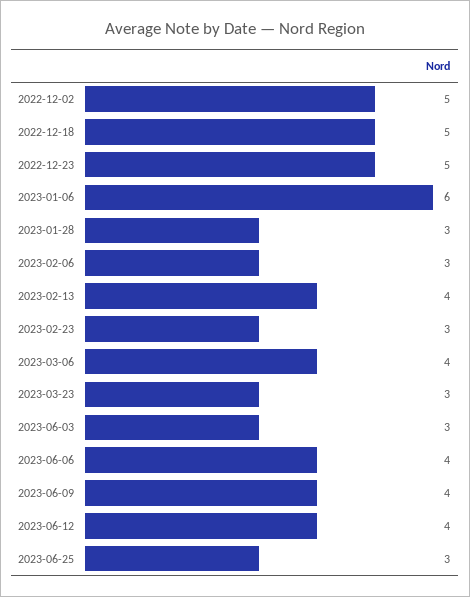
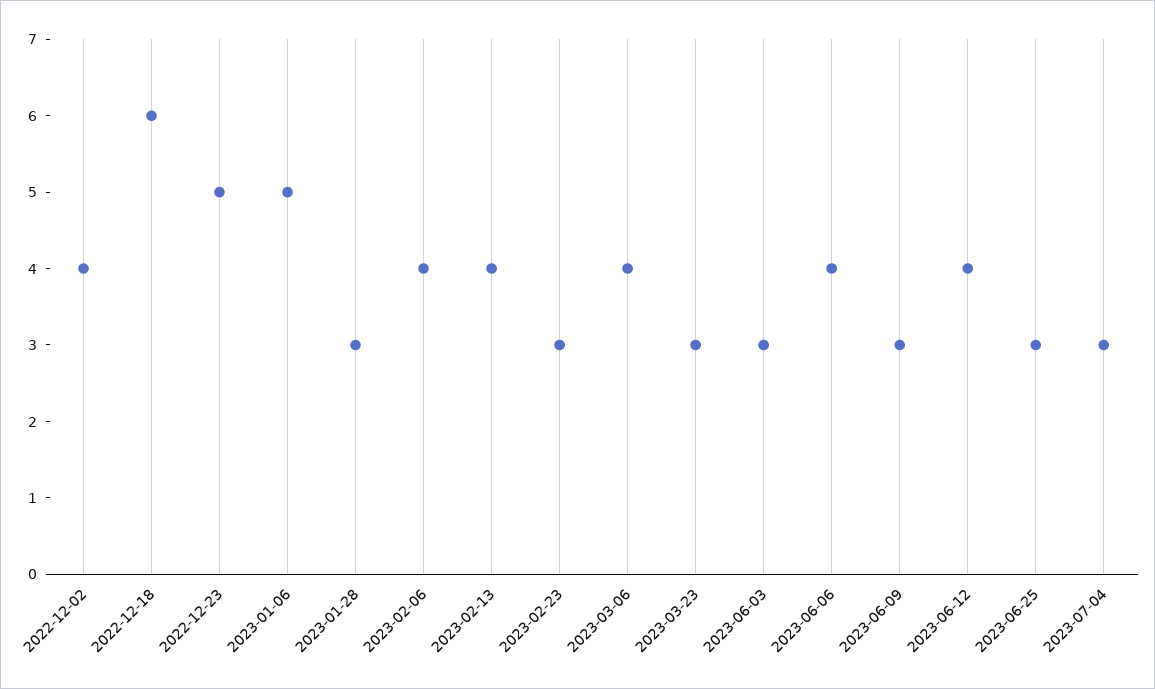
  {
-   "2022-12-02": 5,
+   "2022-12-02": 4,
-   "2022-12-18": 5,
+   "2022-12-18": 6,
    "2022-12-23": 5,
-   "2023-01-06": 6,
+   "2023-01-06": 5,
    "2023-01-28": 3,
-   "2023-02-06": 3,
+   "2023-02-06": 4,
    "2023-02-13": 4,
    "2023-02-23": 3,
    "2023-03-06": 4,
    "2023-03-23": 3,
    "2023-06-03": 3,
    "2023-06-06": 4,
-   "2023-06-09": 4,
+   "2023-06-09": 3,
    "2023-06-12": 4,
-   "2023-06-25": 3
+   "2023-06-25": 3,
+   "2023-07-04": 3
  }

